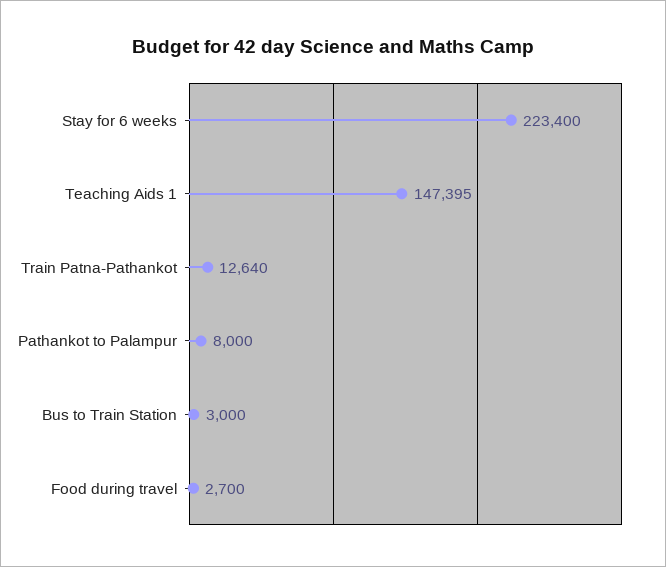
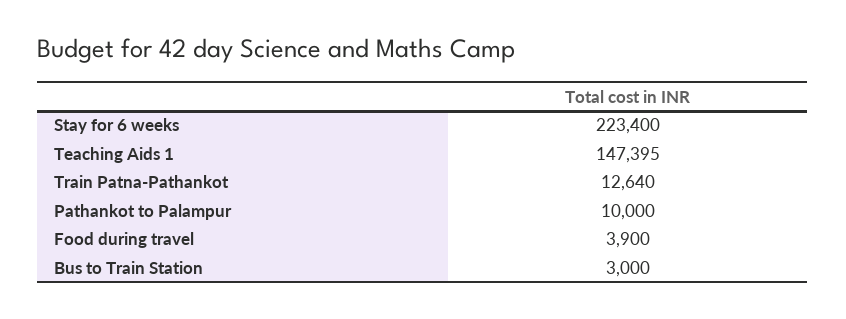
  {
    "Stay for 6 weeks": 223400,
    "Teaching Aids 1": 147395,
    "Train Patna-Pathankot": 12640,
-   "Pathankot to Palampur": 8000,
+   "Pathankot to Palampur": 10000,
    "Bus to Train Station": 3000,
-   "Food during travel": 2700
+   "Food during travel": 3900
  }

